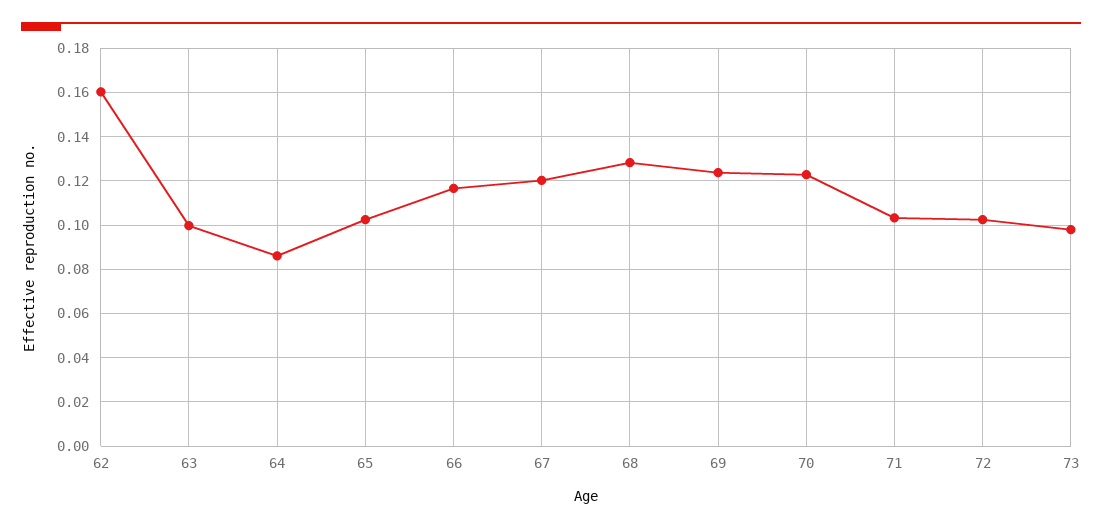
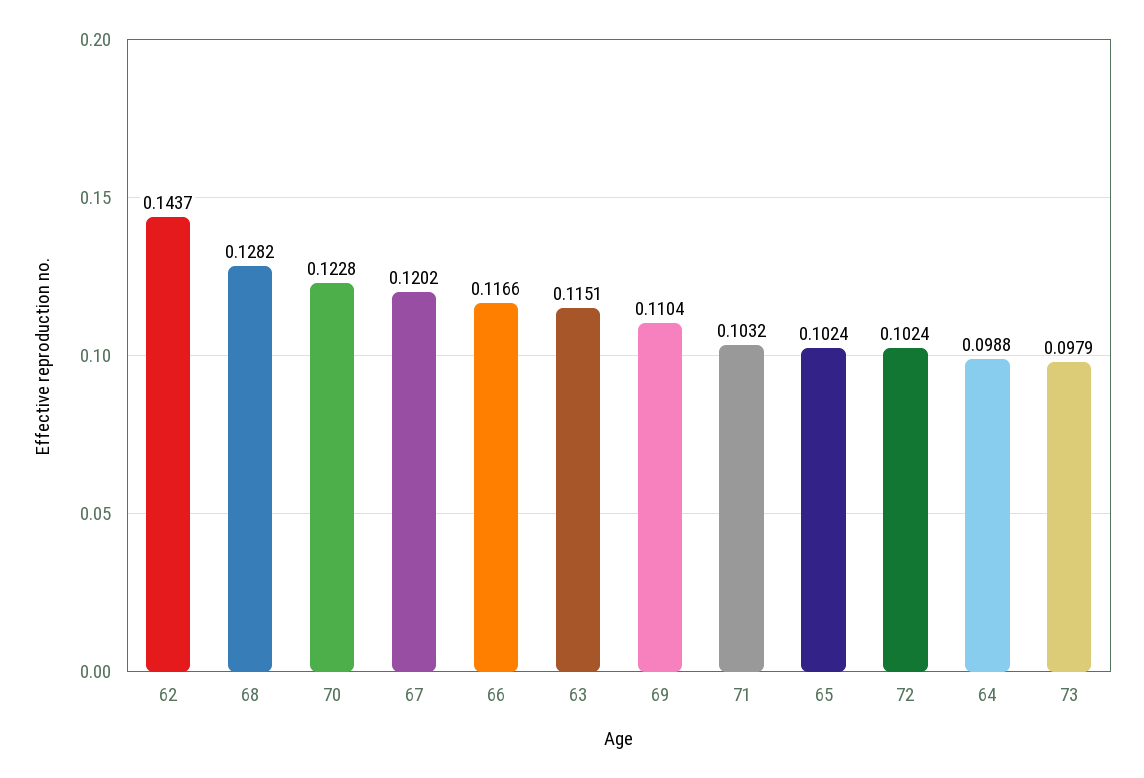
  {
-   "62": 0.16,
+   "62": 0.1437,
-   "63": 0.1,
+   "63": 0.1151,
-   "64": 0.085,
+   "64": 0.0988,
    "65": 0.1024,
    "66": 0.1166,
    "67": 0.1202,
    "68": 0.1282,
-   "69": 0.125,
+   "69": 0.1104,
    "70": 0.1228,
    "71": 0.1032,
    "72": 0.1024,
    "73": 0.0979
  }

